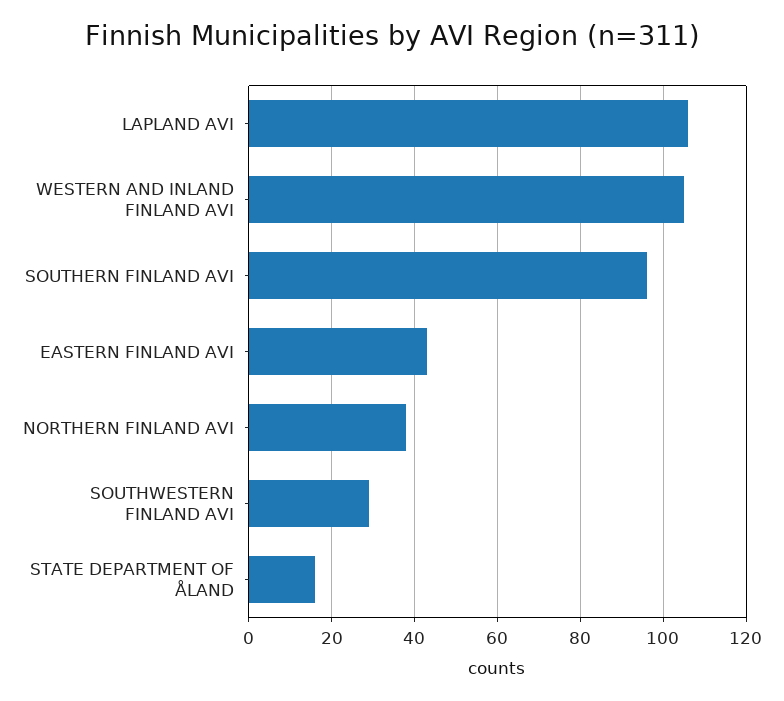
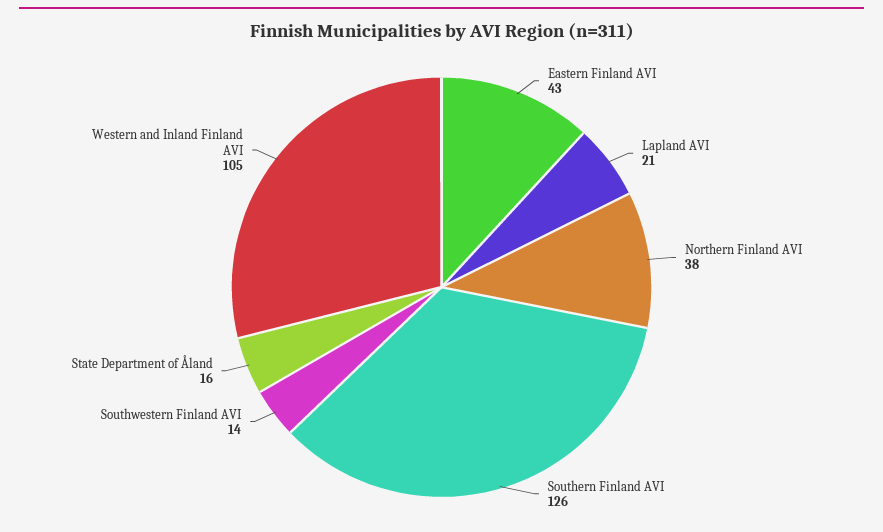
  {
-   "LAPLAND AVI": 105,
+   "LAPLAND AVI": 21,
    "WESTERN AND INLAND FINLAND AVI": 105,
-   "SOUTHERN FINLAND AVI": 95,
+   "SOUTHERN FINLAND AVI": 126,
    "EASTERN FINLAND AVI": 43,
    "NORTHERN FINLAND AVI": 38,
-   "SOUTHWESTERN FINLAND AVI": 30,
+   "SOUTHWESTERN FINLAND AVI": 14,
    "STATE DEPARTMENT OF ÅLAND": 16
  }

